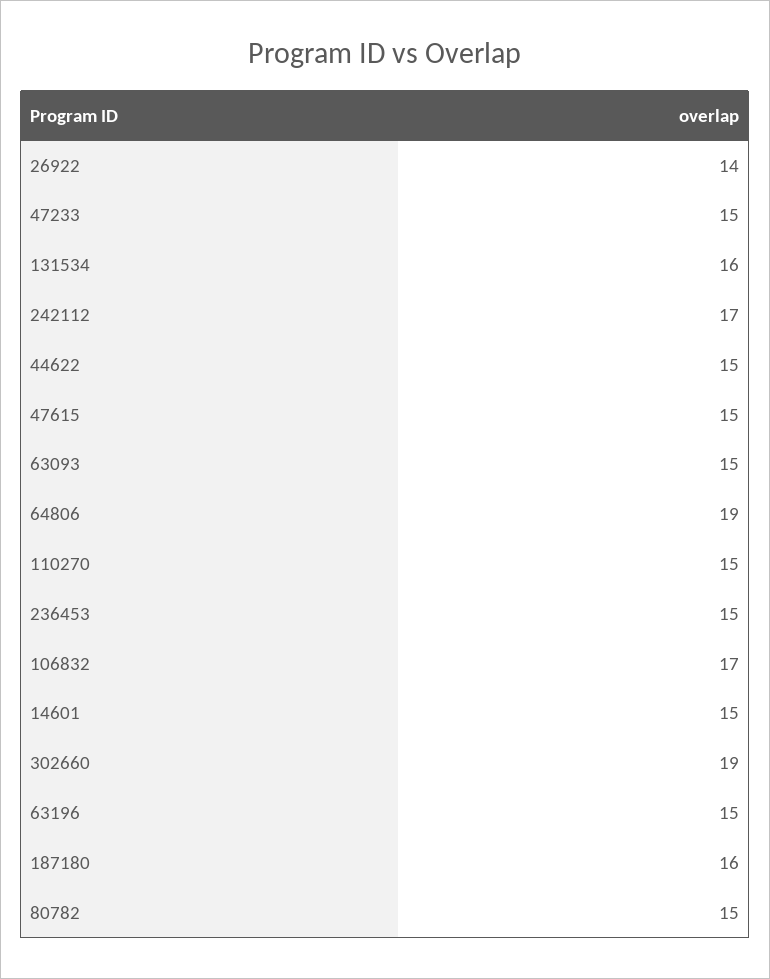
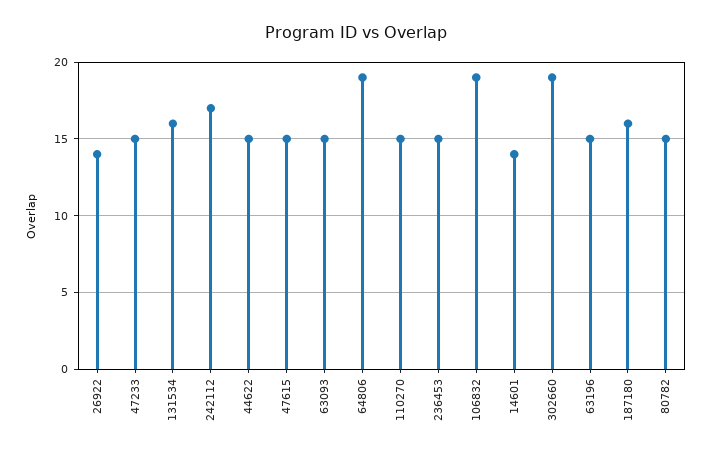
  {
    "26922": 14,
    "47233": 15,
    "131534": 16,
    "242112": 17,
    "44622": 15,
    "47615": 15,
    "63093": 15,
    "64806": 19,
    "110270": 15,
    "236453": 15,
-   "106832": 17,
+   "106832": 19,
-   "14601": 15,
+   "14601": 14,
    "302660": 19,
    "63196": 15,
    "187180": 16,
    "80782": 15
  }

